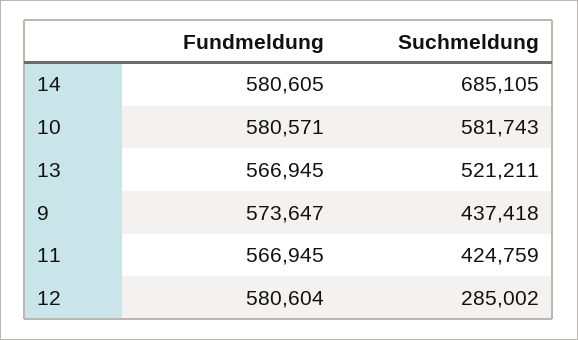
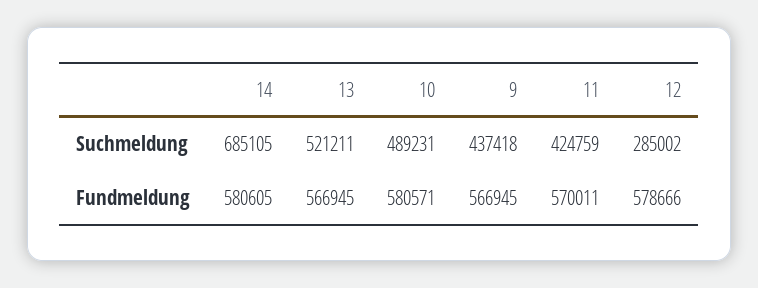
  {
    "Fundmeldung": {
      "14": 580605,
      "10": 580571,
      "13": 566945,
-     "9": 573647,
+     "9": 566945,
-     "11": 566945,
+     "11": 570011,
-     "12": 580604
+     "12": 578666
    },
    "Suchmeldung": {
      "14": 685105,
-     "10": 581743,
+     "10": 489231,
      "13": 521211,
      "9": 437418,
      "11": 424759,
      "12": 285002
    }
  }

